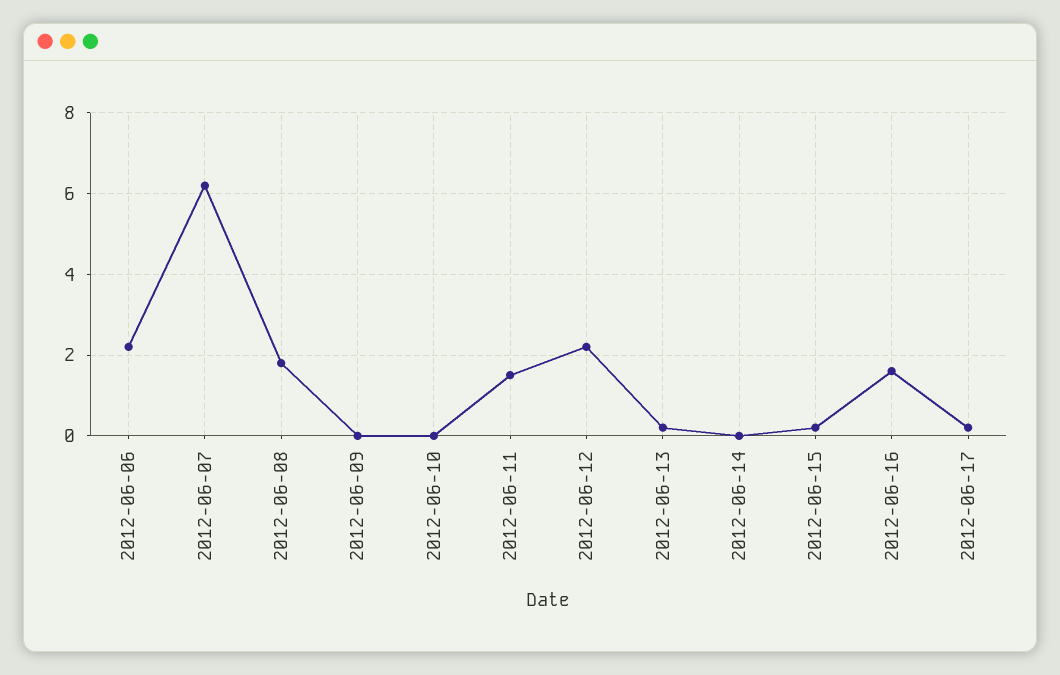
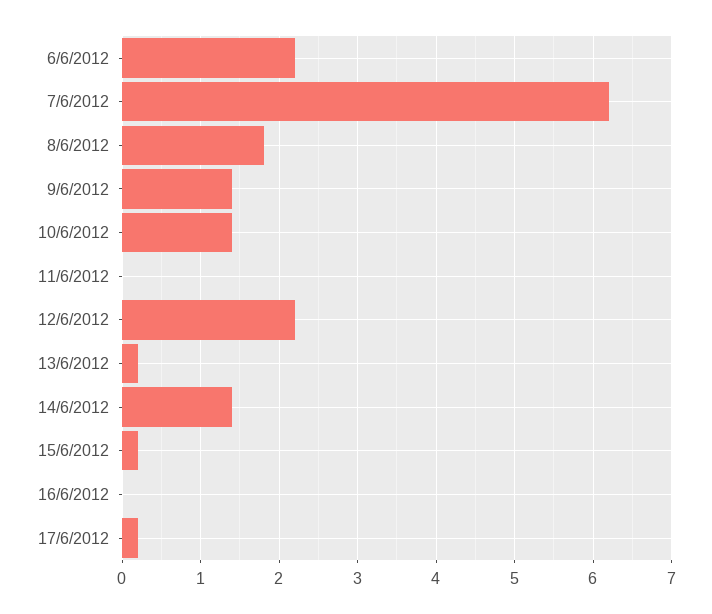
  {
    "2012-06-06": 2.2,
    "2012-06-07": 6.2,
    "2012-06-08": 1.8,
-   "2012-06-09": 0,
+   "2012-06-09": 1.4,
-   "2012-06-10": 0,
+   "2012-06-10": 1.4,
-   "2012-06-11": 1.5,
+   "2012-06-11": 0,
    "2012-06-12": 2.2,
    "2012-06-13": 0.2,
-   "2012-06-14": 0,
+   "2012-06-14": 1.4,
    "2012-06-15": 0.2,
-   "2012-06-16": 1.5,
+   "2012-06-16": 0,
    "2012-06-17": 0.2
  }

